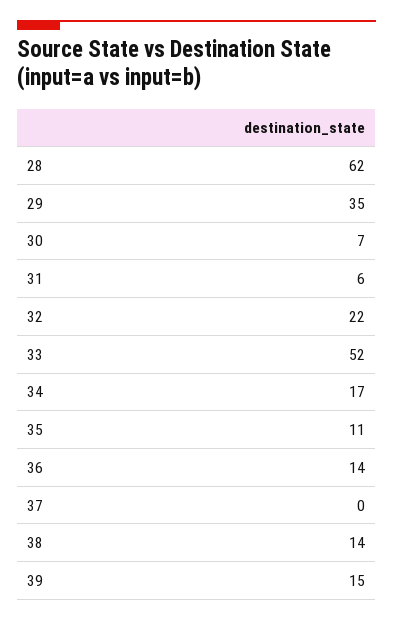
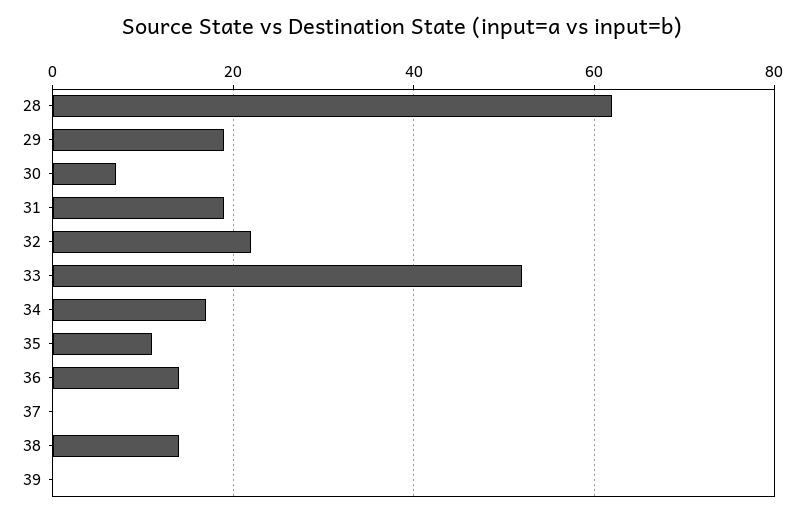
  {
    "28": 62,
-   "29": 35,
+   "29": 20,
    "30": 7,
-   "31": 6,
+   "31": 20,
    "32": 22,
    "33": 52,
    "34": 17,
    "35": 11,
    "36": 14,
    "37": 0,
    "38": 14,
-   "39": 15
+   "39": 0
  }

